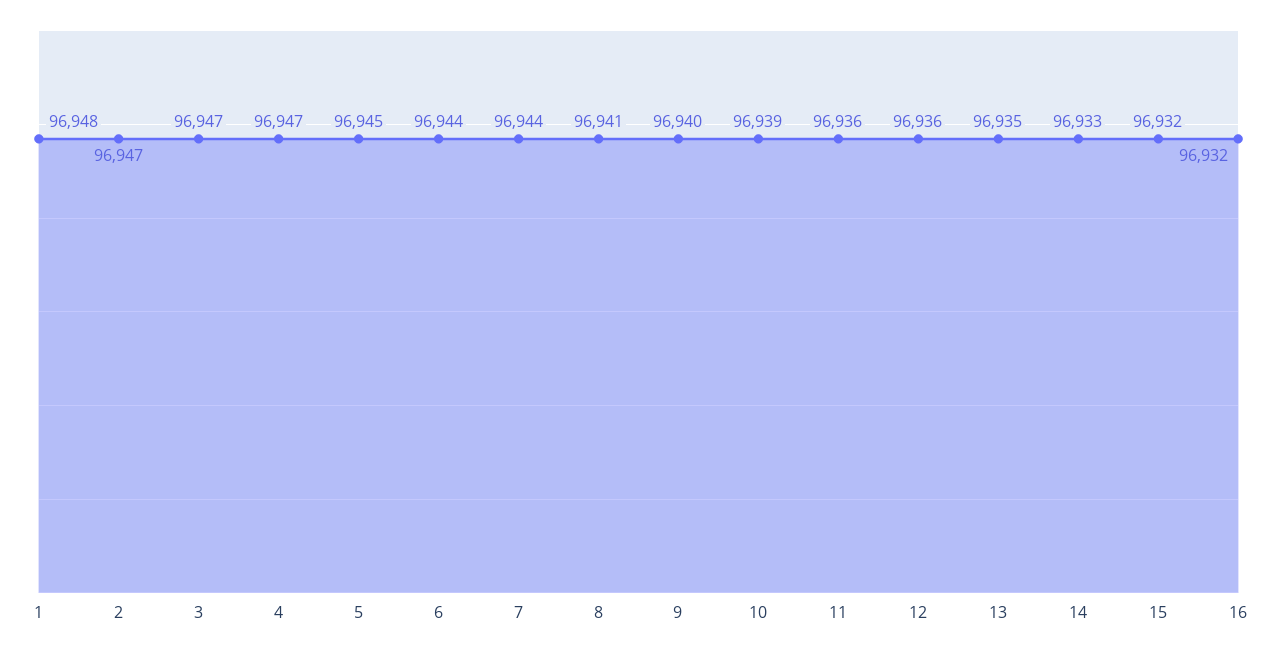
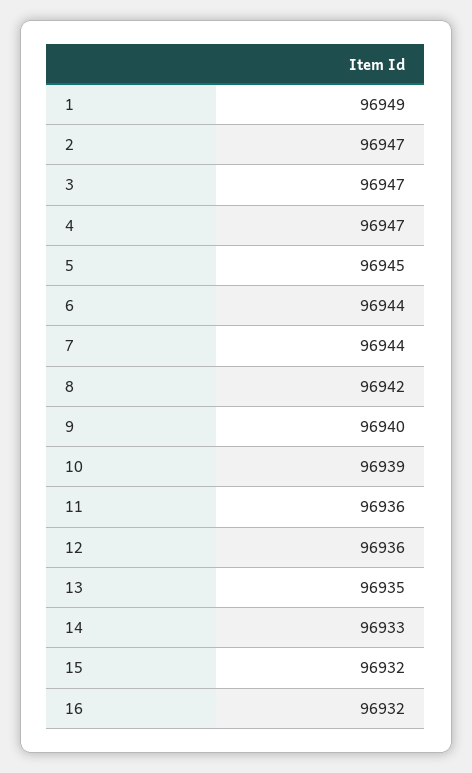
  {
-   "1": 96948,
+   "1": 96949,
    "2": 96947,
    "3": 96947,
    "4": 96947,
    "5": 96945,
    "6": 96944,
    "7": 96944,
-   "8": 96941,
+   "8": 96942,
    "9": 96940,
    "10": 96939,
    "11": 96936,
    "12": 96936,
    "13": 96935,
    "14": 96933,
    "15": 96932,
    "16": 96932
  }

